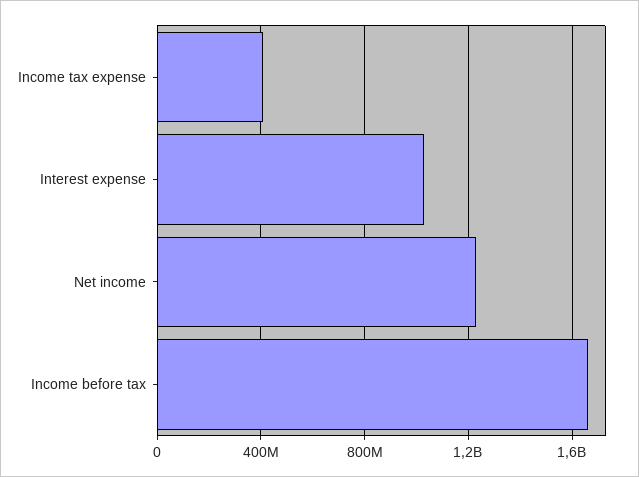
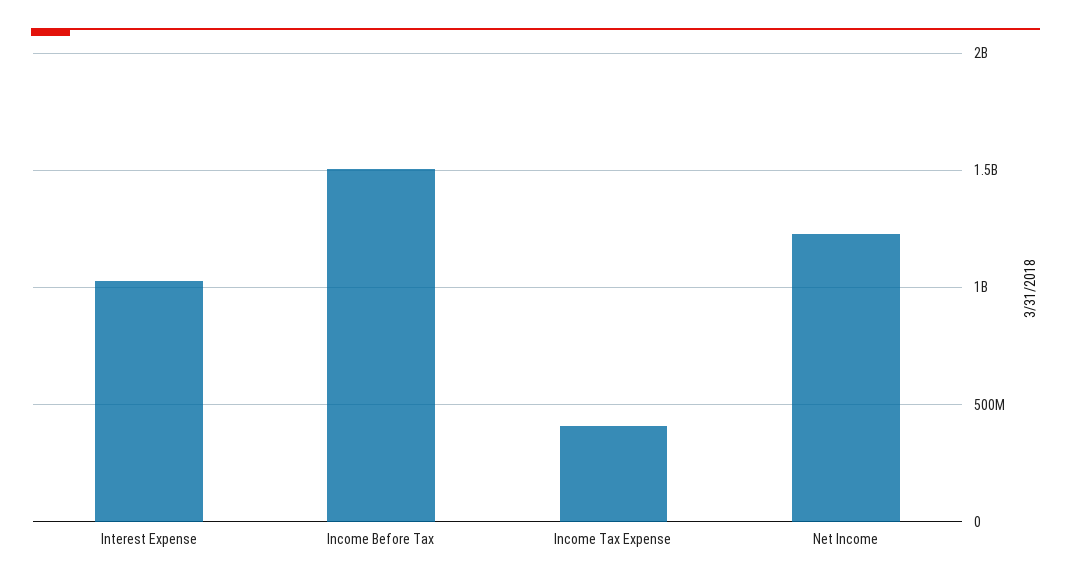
  {
    "Income tax expense": 400000000,
    "Interest expense": 1050000000,
    "Net income": 1250000000,
-   "Income before tax": 1650000000
+   "Income before tax": 1500000000
  }

